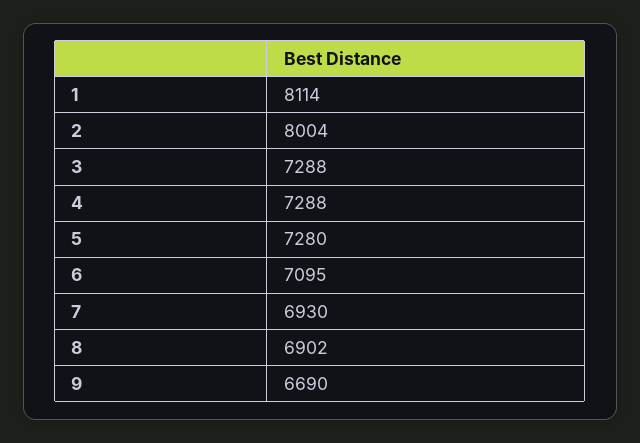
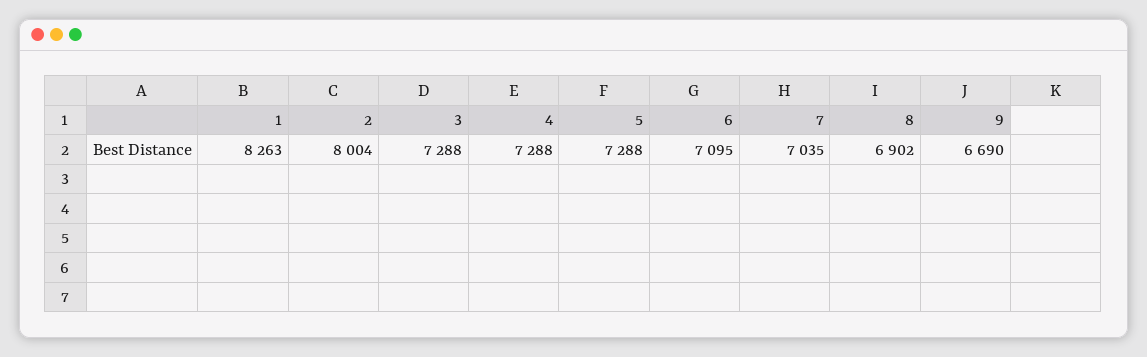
  {
-   "1": 8114,
+   "1": 8263,
    "2": 8004,
    "3": 7288,
    "4": 7288,
-   "5": 7280,
+   "5": 7288,
    "6": 7095,
-   "7": 6930,
+   "7": 7035,
    "8": 6902,
    "9": 6690
  }

